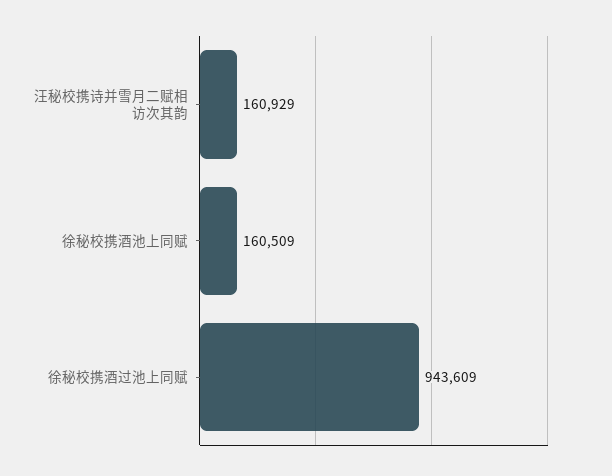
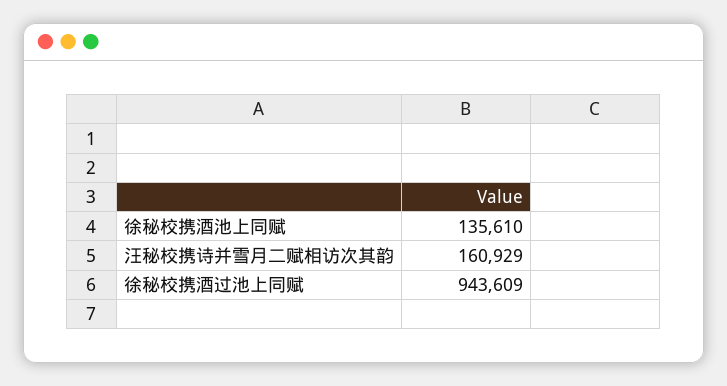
  {
    "汪秘校携诗并雪月二赋相访次其韵": 160929,
-   "徐秘校携酒池上同赋": 160509,
+   "徐秘校携酒池上同赋": 135610,
    "徐秘校携酒过池上同赋": 943609
  }

